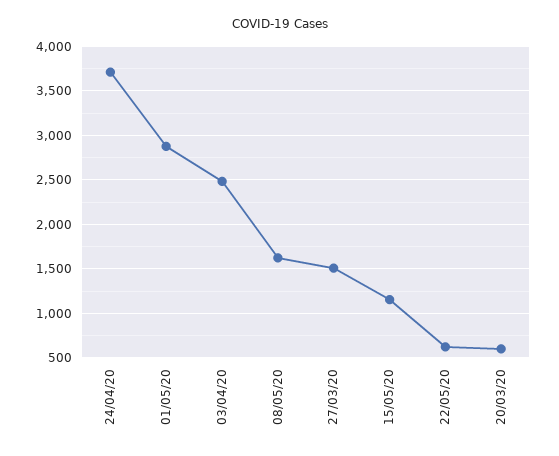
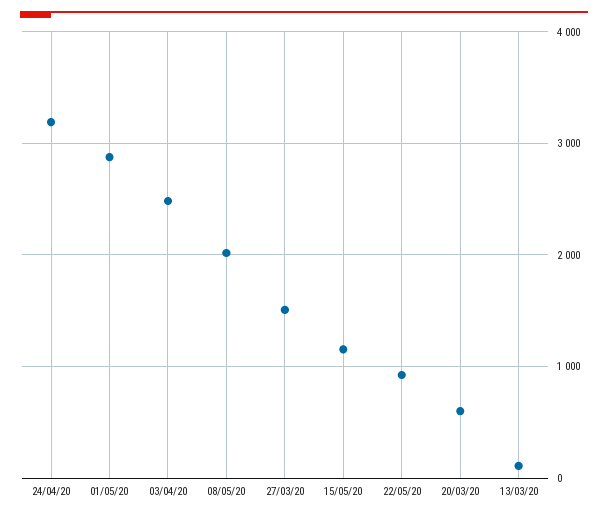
  {
-   "24/04/20": 3700,
+   "24/04/20": 3200,
    "01/05/20": 2900,
    "03/04/20": 2500,
-   "08/05/20": 1600,
+   "08/05/20": 2000,
    "27/03/20": 1500,
    "15/05/20": 1200,
-   "22/05/20": 600,
+   "22/05/20": 900,
-   "20/03/20": 600
+   "20/03/20": 600,
+   "13/03/20": 100
  }

